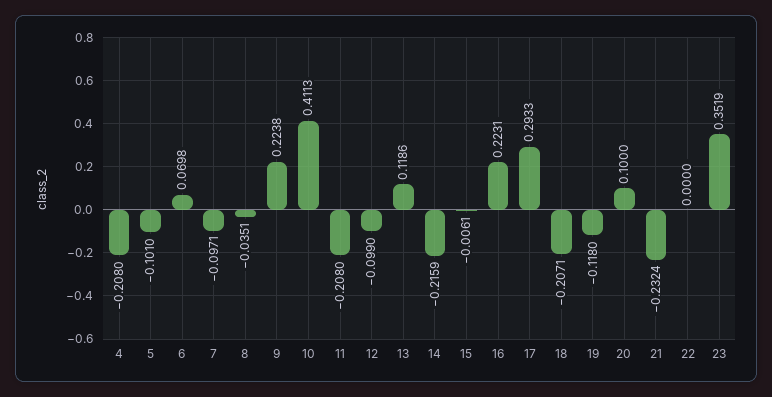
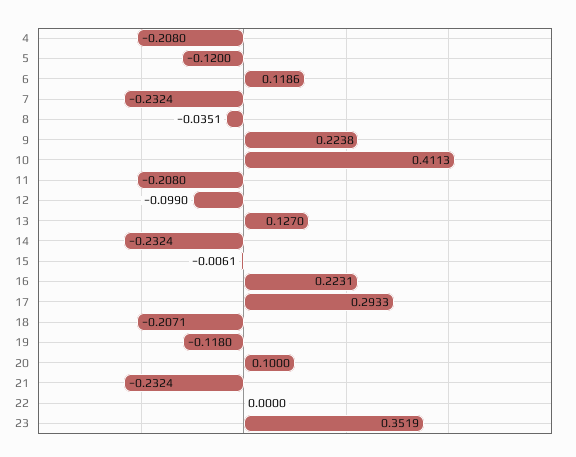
  {
    "4": -0.208,
-   "5": -0.101,
+   "5": -0.12,
-   "6": 0.0698,
+   "6": 0.1186,
-   "7": -0.0971,
+   "7": -0.2324,
    "8": -0.0351,
    "9": 0.2238,
    "10": 0.4113,
    "11": -0.208,
    "12": -0.099,
-   "13": 0.1186,
+   "13": 0.127,
-   "14": -0.2159,
+   "14": -0.2324,
    "15": -0.0061,
    "16": 0.2231,
    "17": 0.2933,
    "18": -0.2071,
    "19": -0.118,
    "20": 0.1,
    "21": -0.2324,
    "22": 0,
    "23": 0.3519
  }

